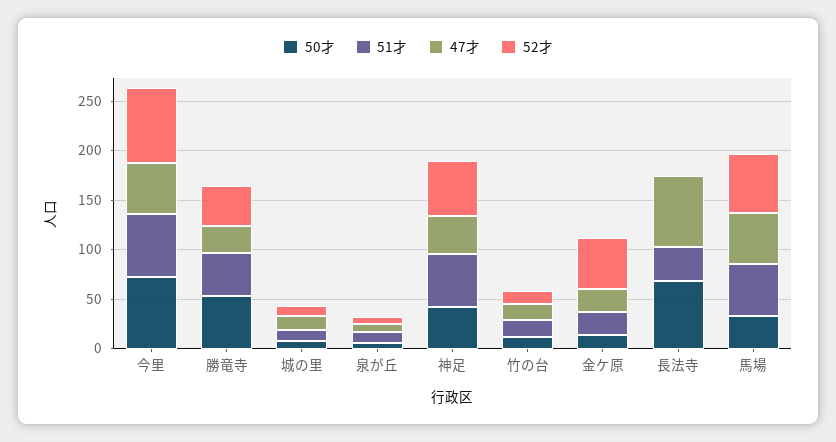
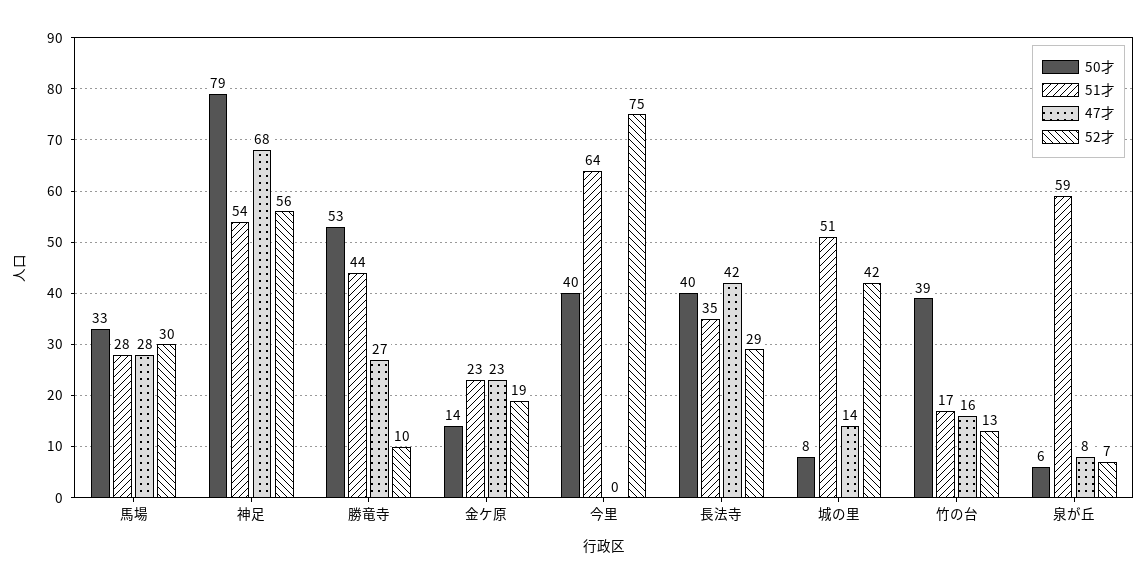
  {
    "50才": {
-     "今里": 70,
+     "今里": 40,
      "勝竜寺": 53,
      "城の里": 8,
      "泉が丘": 6,
-     "神足": 40,
+     "神足": 79,
-     "竹の台": 10,
+     "竹の台": 39,
      "金ケ原": 14,
-     "長法寺": 70,
+     "長法寺": 40,
      "馬場": 33
    },
    "51才": {
      "今里": 64,
      "勝竜寺": 44,
-     "城の里": 10,
+     "城の里": 51,
-     "泉が丘": 10,
+     "泉が丘": 59,
      "神足": 54,
      "竹の台": 17,
      "金ケ原": 23,
      "長法寺": 35,
-     "馬場": 50
+     "馬場": 28
    },
    "47才": {
-     "今里": 50,
+     "今里": 0,
      "勝竜寺": 27,
      "城の里": 14,
      "泉が丘": 8,
-     "神足": 40,
+     "神足": 68,
      "竹の台": 16,
      "金ケ原": 23,
-     "長法寺": 70,
+     "長法寺": 42,
-     "馬場": 50
+     "馬場": 28
    },
    "52才": {
      "今里": 75,
-     "勝竜寺": 40,
+     "勝竜寺": 10,
-     "城の里": 10,
+     "城の里": 42,
      "泉が丘": 7,
      "神足": 56,
      "竹の台": 13,
-     "金ケ原": 50,
+     "金ケ原": 19,
-     "長法寺": 0,
+     "長法寺": 29,
-     "馬場": 60
+     "馬場": 30
    }
  }

